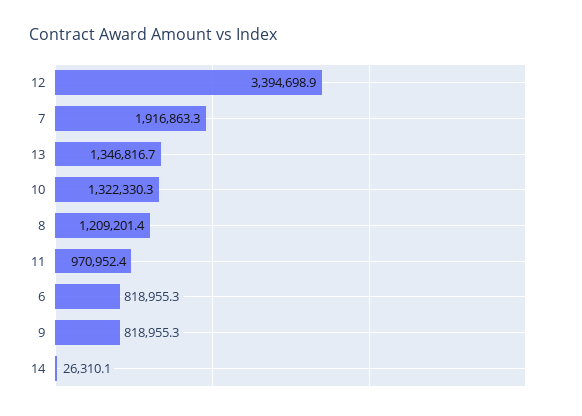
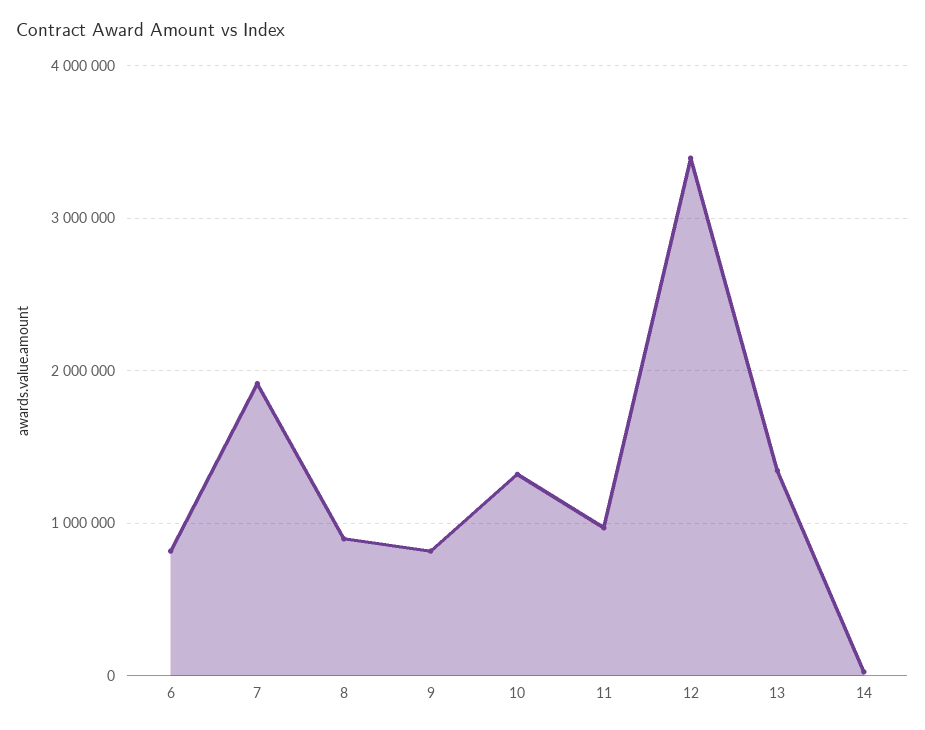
  {
    "12": 3394698.9,
    "7": 1916863.3,
    "13": 1346816.7,
    "10": 1322330.3,
-   "8": 1209201.4,
+   "8": 900000,
    "11": 970952.4,
    "6": 818955.3,
    "9": 818955.3,
    "14": 26310.1
  }

